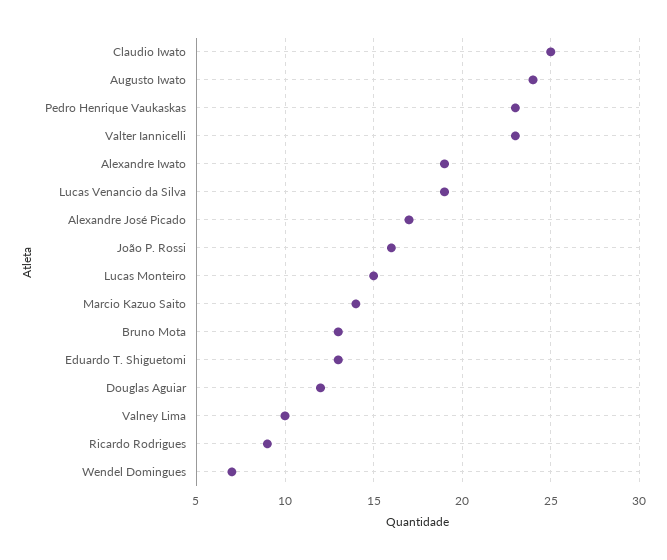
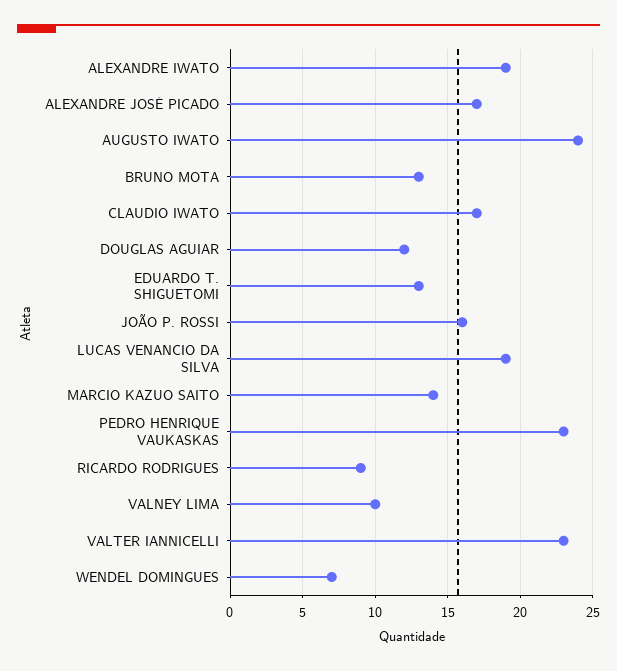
  {
-   "Claudio Iwato": 25,
+   "Claudio Iwato": 17,
    "Augusto Iwato": 24,
    "Pedro Henrique Vaukaskas": 23,
    "Valter Iannicelli": 23,
    "Alexandre Iwato": 19,
    "Lucas Venancio da Silva": 19,
    "Alexandre José Picado": 17,
    "João P. Rossi": 16,
-   "Lucas Monteiro": 15,
    "Marcio Kazuo Saito": 14,
    "Bruno Mota": 13,
    "Eduardo T. Shiguetomi": 13,
    "Douglas Aguiar": 12,
    "Valney Lima": 10,
    "Ricardo Rodrigues": 9,
    "Wendel Domingues": 7
  }

